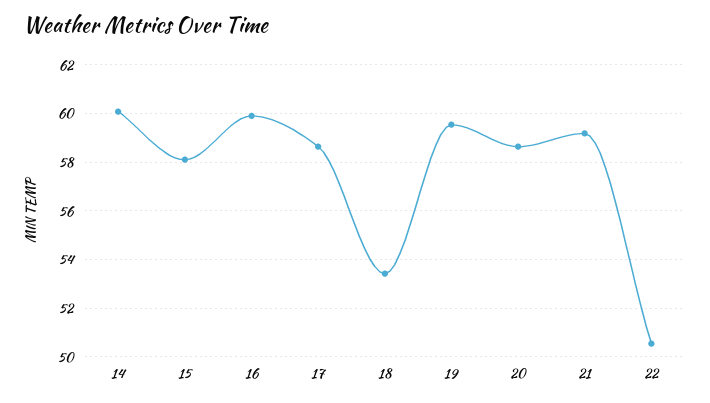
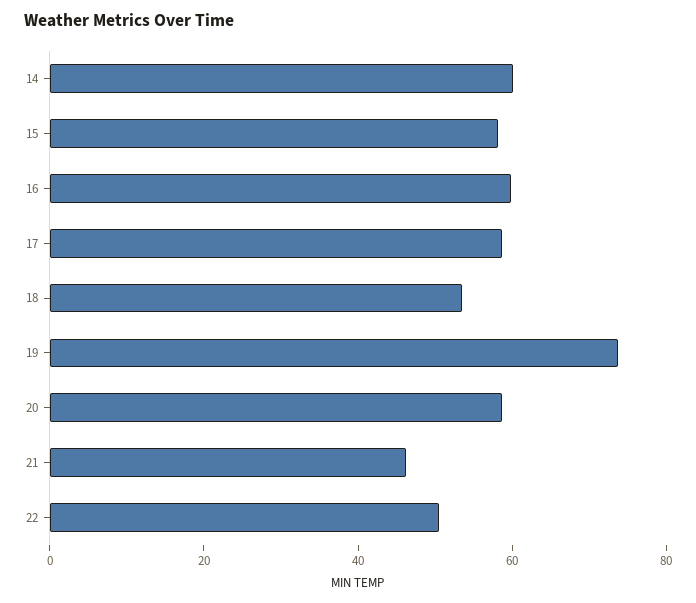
  {
    "14": 60,
    "15": 58,
    "16": 60,
    "17": 58.75,
    "18": 53.5,
-   "19": 59.5,
+   "19": 75,
    "20": 58.75,
-   "21": 59.25,
+   "21": 45,
    "22": 50.5
  }

